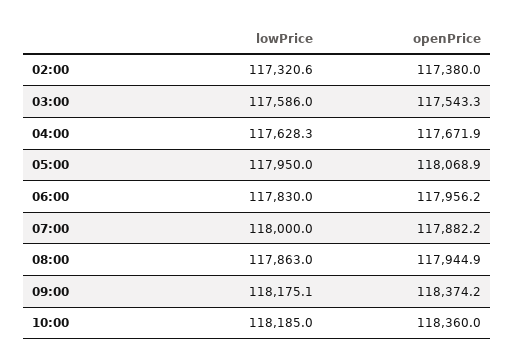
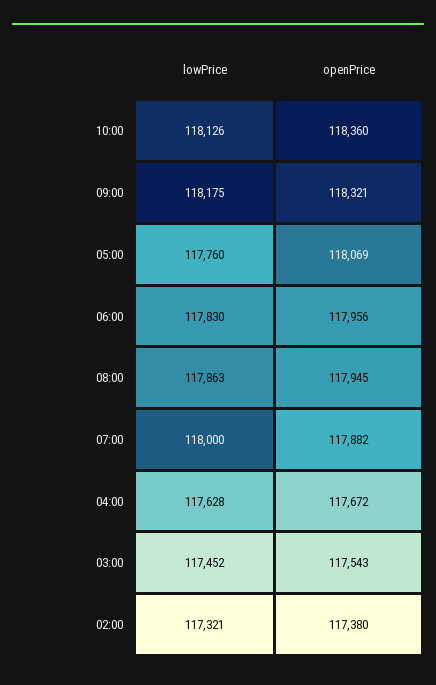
  {
    "lowPrice": {
      "02:00": 117320.6,
-     "03:00": 117586,
+     "03:00": 117452,
      "04:00": 117628.3,
-     "05:00": 117950,
+     "05:00": 117760,
      "06:00": 117830,
      "07:00": 118000,
      "08:00": 117863,
      "09:00": 118175.1,
-     "10:00": 118185
+     "10:00": 118126
    },
    "openPrice": {
      "02:00": 117380,
      "03:00": 117543.3,
      "04:00": 117671.9,
      "05:00": 118068.9,
      "06:00": 117956.2,
      "07:00": 117882.2,
      "08:00": 117944.9,
-     "09:00": 118374.2,
+     "09:00": 118321,
      "10:00": 118360
    }
  }

